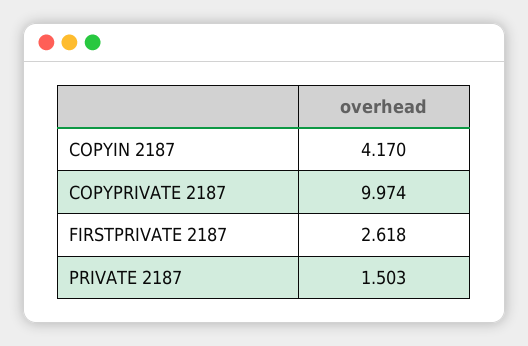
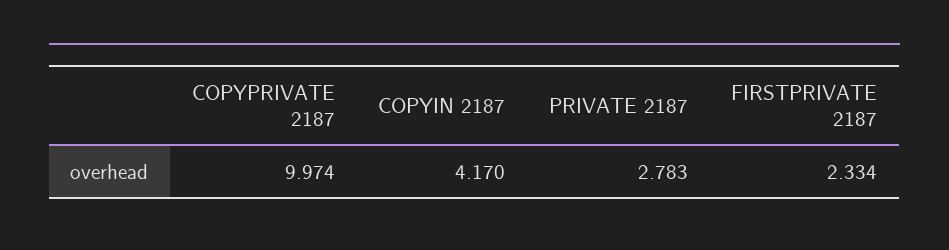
  {
    "COPYIN 2187": 4.17,
    "COPYPRIVATE 2187": 9.974,
-   "FIRSTPRIVATE 2187": 2.618,
+   "FIRSTPRIVATE 2187": 2.334,
-   "PRIVATE 2187": 1.503
+   "PRIVATE 2187": 2.783
  }

